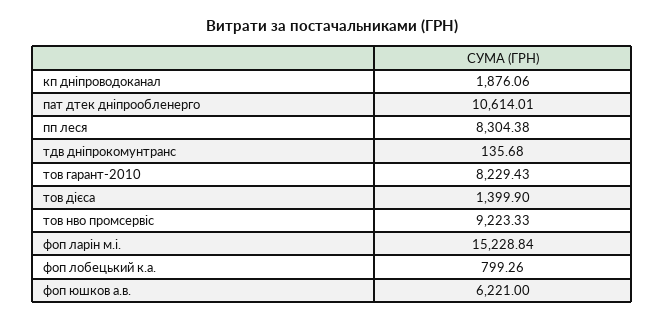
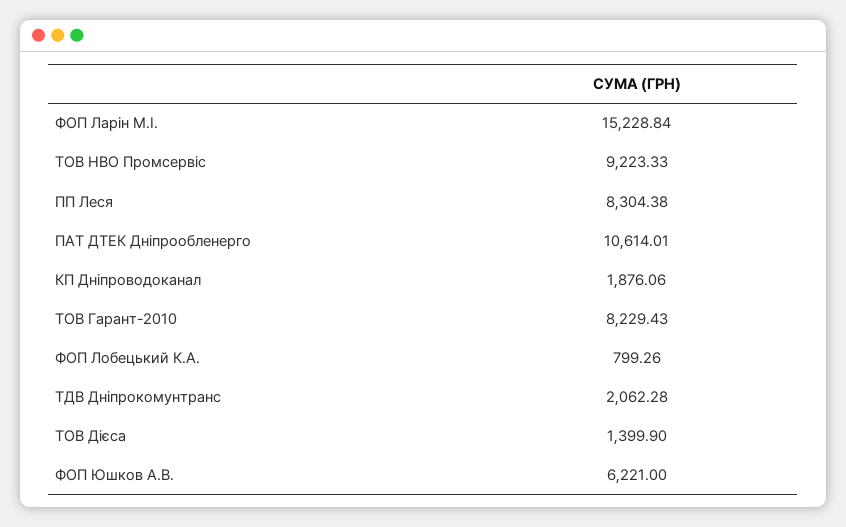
  {
    "кп дніпроводоканал": 1876.06,
    "пат дтек дніпрообленерго": 10614.01,
    "пп леся": 8304.38,
-   "тдв дніпрокомунтранс": 135.68,
+   "тдв дніпрокомунтранс": 2062.28,
    "тов гарант-2010": 8229.43,
    "тов дієса": 1399.9,
    "тов нво промсервіс": 9223.33,
    "фоп ларін м.і.": 15228.84,
    "фоп лобецький к.а.": 799.26,
    "фоп юшков а.в.": 6221
  }

